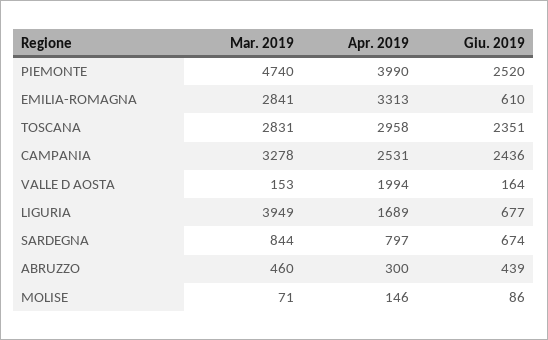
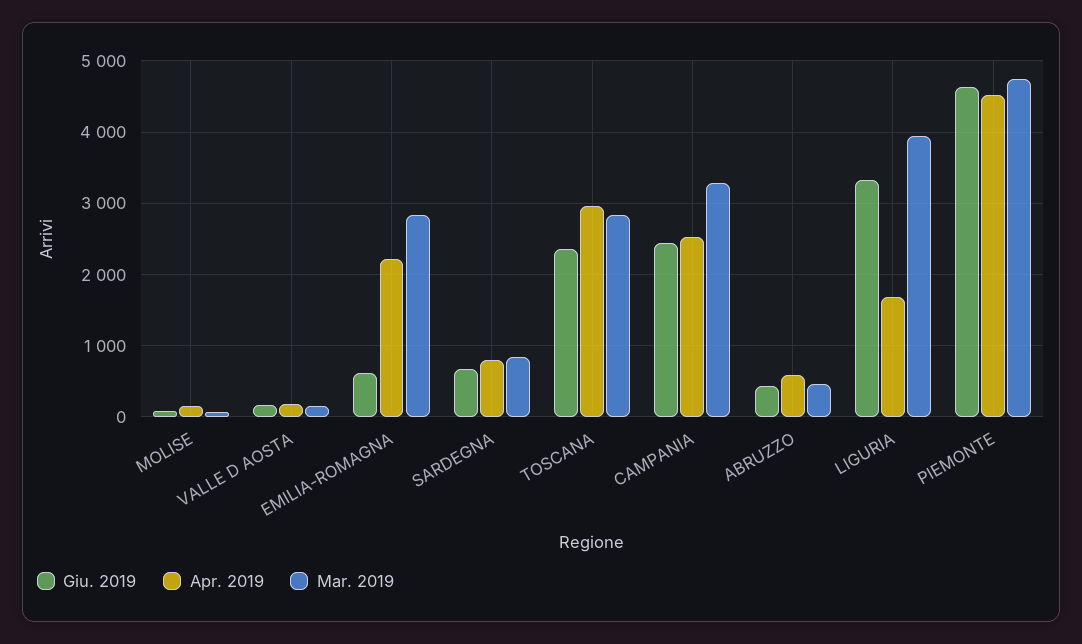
  {
    "Mar. 2019": {
      "PIEMONTE": 4740,
      "EMILIA-ROMAGNA": 2841,
      "TOSCANA": 2831,
      "CAMPANIA": 3278,
      "VALLE D AOSTA": 153,
      "LIGURIA": 3949,
      "SARDEGNA": 844,
      "ABRUZZO": 460,
      "MOLISE": 71
    },
    "Apr. 2019": {
-     "PIEMONTE": 3990,
+     "PIEMONTE": 4500,
-     "EMILIA-ROMAGNA": 3313,
+     "EMILIA-ROMAGNA": 2200,
      "TOSCANA": 2958,
      "CAMPANIA": 2531,
-     "VALLE D AOSTA": 1994,
+     "VALLE D AOSTA": 200,
      "LIGURIA": 1689,
      "SARDEGNA": 797,
-     "ABRUZZO": 300,
+     "ABRUZZO": 600,
      "MOLISE": 146
    },
    "Giu. 2019": {
-     "PIEMONTE": 2520,
+     "PIEMONTE": 4600,
      "EMILIA-ROMAGNA": 610,
      "TOSCANA": 2351,
      "CAMPANIA": 2436,
      "VALLE D AOSTA": 164,
-     "LIGURIA": 677,
+     "LIGURIA": 3300,
      "SARDEGNA": 674,
      "ABRUZZO": 439,
      "MOLISE": 86
    }
  }

